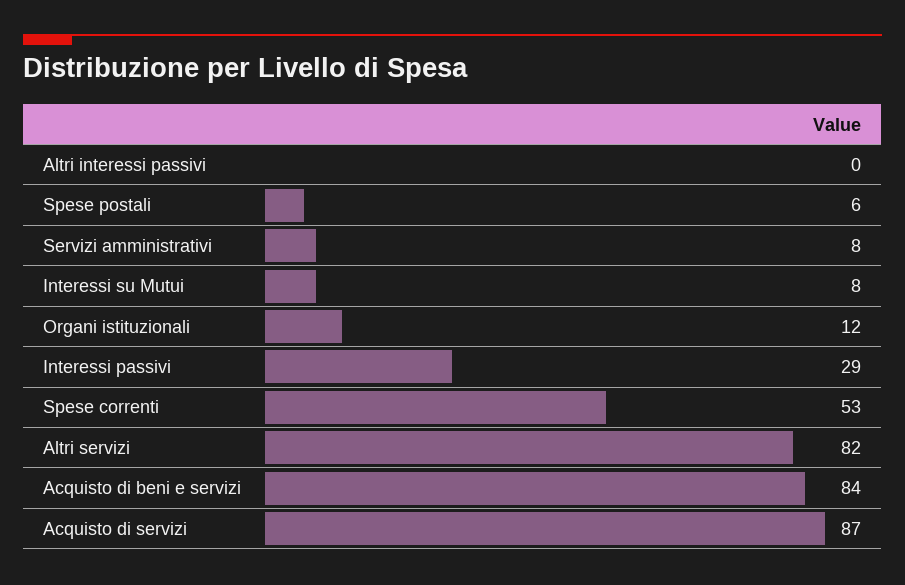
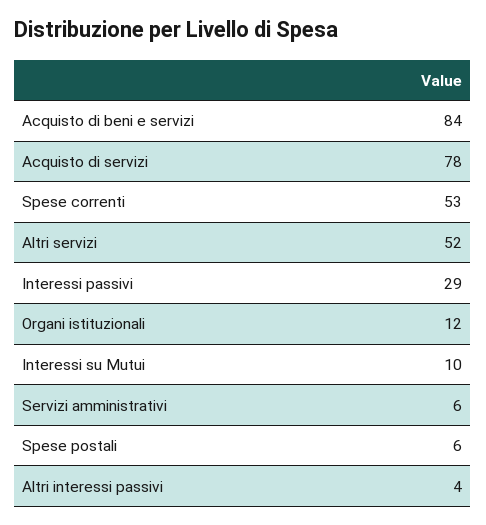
  {
-   "Altri interessi passivi": 0,
+   "Altri interessi passivi": 4,
    "Spese postali": 6,
-   "Servizi amministrativi": 8,
+   "Servizi amministrativi": 6,
-   "Interessi su Mutui": 8,
+   "Interessi su Mutui": 10,
    "Organi istituzionali": 12,
    "Interessi passivi": 29,
    "Spese correnti": 53,
-   "Altri servizi": 82,
+   "Altri servizi": 52,
    "Acquisto di beni e servizi": 84,
-   "Acquisto di servizi": 87
+   "Acquisto di servizi": 78
  }

